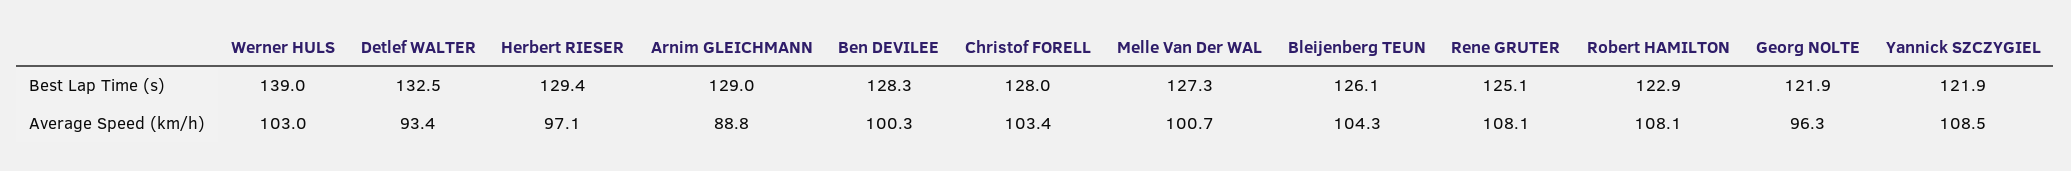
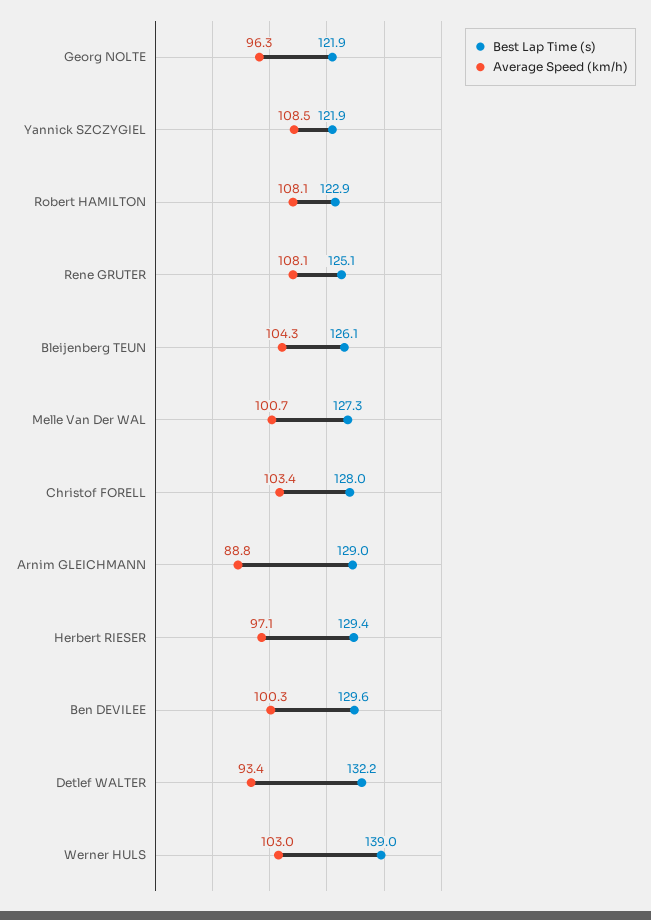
  {
    "Best Lap Time (s)": {
      "Werner HULS": 139,
-     "Detlef WALTER": 132.5,
+     "Detlef WALTER": 132.2,
      "Herbert RIESER": 129.4,
      "Arnim GLEICHMANN": 129,
-     "Ben DEVILEE": 128.3,
+     "Ben DEVILEE": 129.6,
      "Christof FORELL": 128,
      "Melle Van Der WAL": 127.3,
      "Bleijenberg TEUN": 126.1,
      "Rene GRUTER": 125.1,
      "Robert HAMILTON": 122.9,
      "Georg NOLTE": 121.9,
      "Yannick SZCZYGIEL": 121.9
    },
    "Average Speed (km/h)": {
      "Werner HULS": 103,
      "Detlef WALTER": 93.4,
      "Herbert RIESER": 97.1,
      "Arnim GLEICHMANN": 88.8,
      "Ben DEVILEE": 100.3,
      "Christof FORELL": 103.4,
      "Melle Van Der WAL": 100.7,
      "Bleijenberg TEUN": 104.3,
      "Rene GRUTER": 108.1,
      "Robert HAMILTON": 108.1,
      "Georg NOLTE": 96.3,
      "Yannick SZCZYGIEL": 108.5
    }
  }

